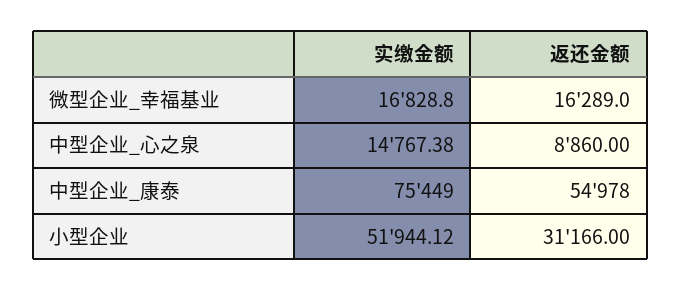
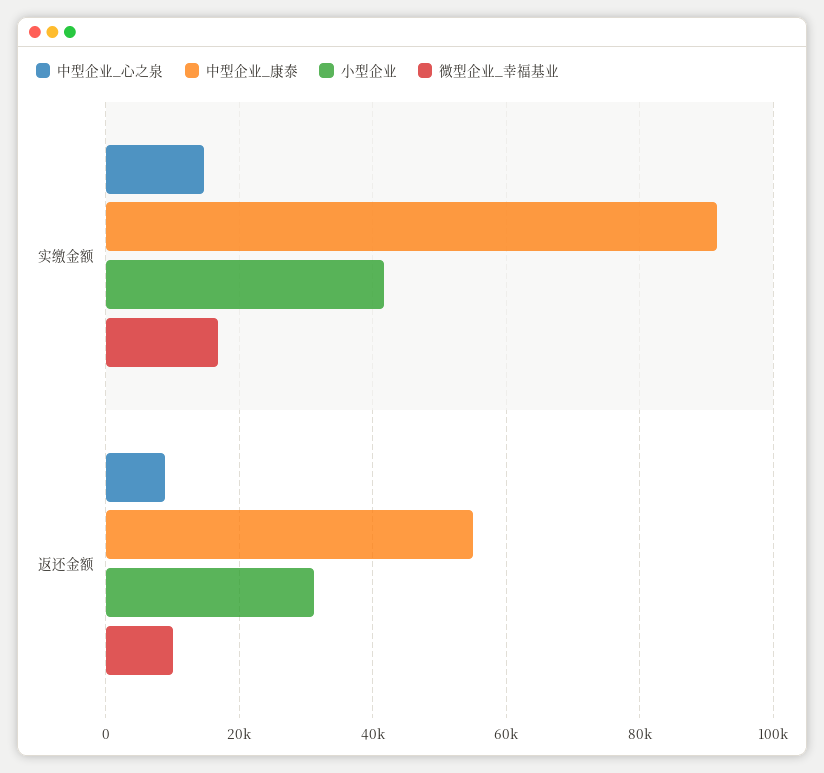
  {
    "微型企业_幸福基业": {
      "实缴金额": 16828.8,
-     "返还金额": 16289
+     "返还金额": 10000
    },
    "中型企业_心之泉": {
      "实缴金额": 14767.38,
      "返还金额": 8860
    },
    "中型企业_康泰": {
-     "实缴金额": 75449,
+     "实缴金额": 92000,
      "返还金额": 54978
    },
    "小型企业": {
-     "实缴金额": 51944.12,
+     "实缴金额": 42000,
      "返还金额": 31166
    }
  }

